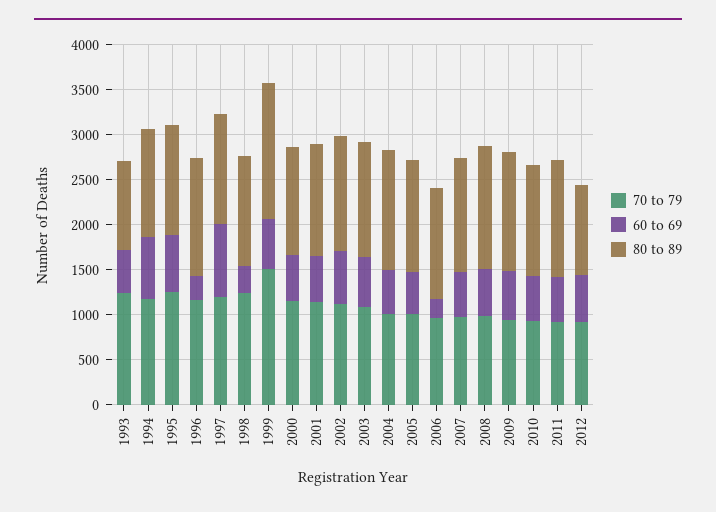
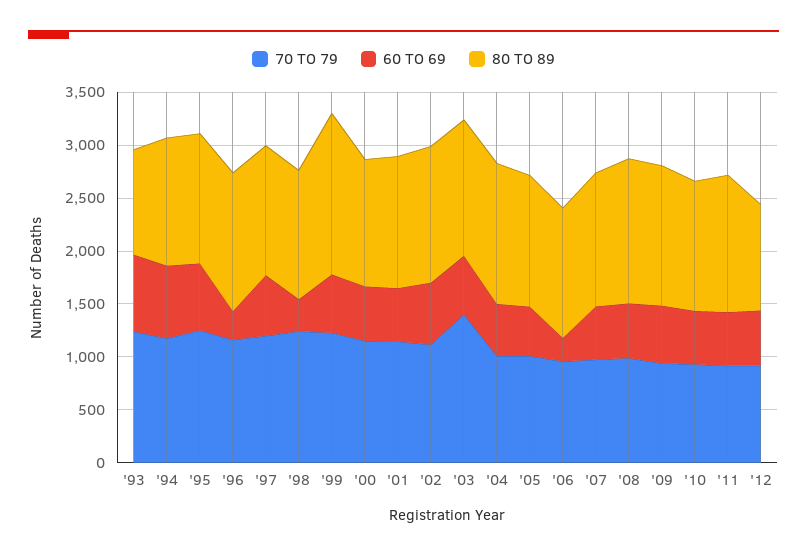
  {
    "70 to 79": {
      "1993": 1200,
      "1994": 1200,
      "1995": 1300,
      "1996": 1200,
      "1997": 1200,
      "1998": 1200,
-     "1999": 1500,
+     "1999": 1200,
      "2000": 1200,
      "2001": 1100,
      "2002": 1100,
-     "2003": 1100,
+     "2003": 1400,
      "2004": 1000,
      "2005": 1000,
      "2006": 1000,
      "2007": 1000,
      "2008": 1000,
      "2009": 900,
      "2010": 900,
      "2011": 900,
      "2012": 900
    },
    "60 to 69": {
-     "1993": 500,
+     "1993": 700,
      "1994": 700,
      "1995": 600,
      "1996": 300,
-     "1997": 800,
+     "1997": 600,
      "1998": 300,
      "1999": 600,
      "2000": 500,
      "2001": 500,
      "2002": 600,
      "2003": 600,
      "2004": 500,
      "2005": 500,
      "2006": 200,
      "2007": 500,
      "2008": 500,
      "2009": 500,
      "2010": 500,
      "2011": 500,
      "2012": 500
    },
    "80 to 89": {
      "1993": 1000,
      "1994": 1200,
      "1995": 1200,
      "1996": 1300,
      "1997": 1200,
      "1998": 1200,
      "1999": 1500,
      "2000": 1200,
      "2001": 1200,
      "2002": 1300,
      "2003": 1300,
      "2004": 1300,
      "2005": 1200,
      "2006": 1200,
      "2007": 1300,
      "2008": 1400,
      "2009": 1300,
      "2010": 1200,
      "2011": 1300,
      "2012": 1000
    }
  }

